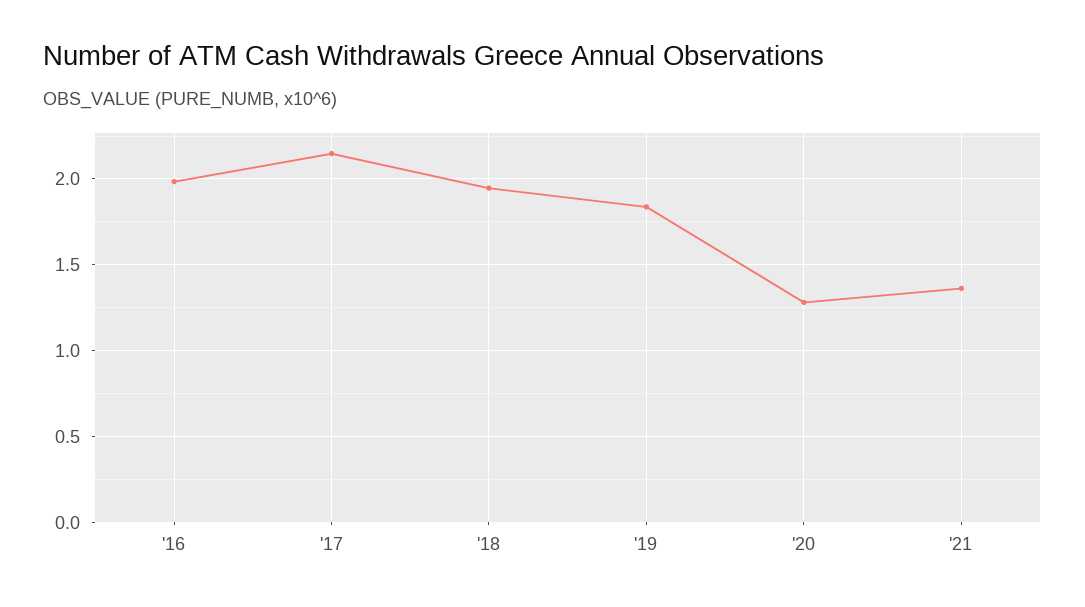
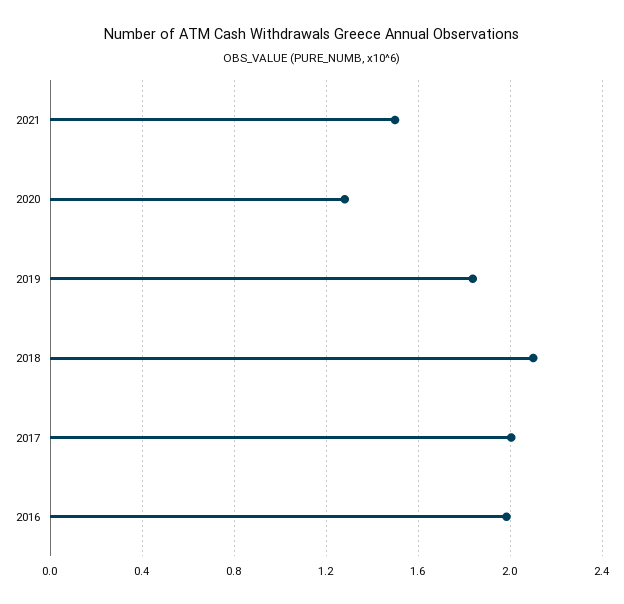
  {
    "'16": 2,
-   "'17": 2.15,
+   "'17": 2,
-   "'18": 1.95,
+   "'18": 2.1,
    "'19": 1.85,
    "'20": 1.3,
-   "'21": 1.35
+   "'21": 1.5
  }

